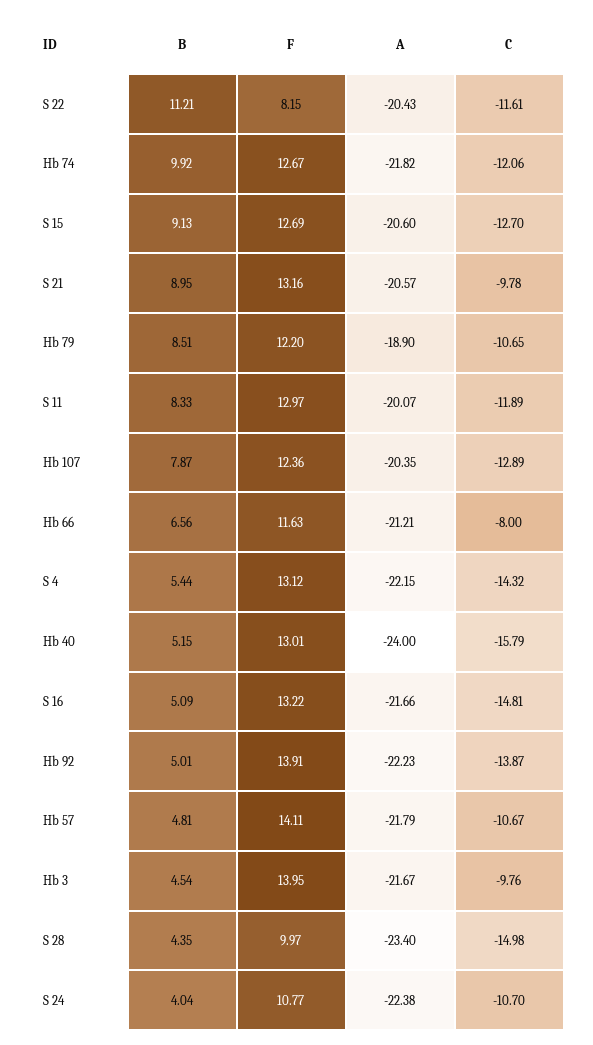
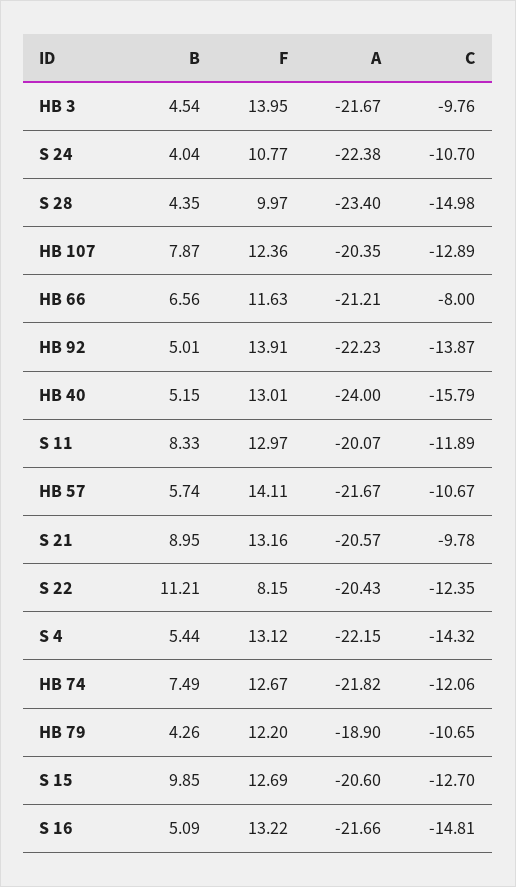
  {
    "B": {
      "S 22": 11.21,
-     "Hb 74": 9.92,
+     "Hb 74": 7.49,
-     "S 15": 9.13,
+     "S 15": 9.85,
      "S 21": 8.95,
-     "Hb 79": 8.51,
+     "Hb 79": 4.26,
      "S 11": 8.33,
      "Hb 107": 7.87,
      "Hb 66": 6.56,
      "S 4": 5.44,
      "Hb 40": 5.15,
      "S 16": 5.09,
      "Hb 92": 5.01,
-     "Hb 57": 4.81,
+     "Hb 57": 5.74,
      "Hb 3": 4.54,
      "S 28": 4.35,
      "S 24": 4.04
    },
    "F": {
      "S 22": 8.15,
      "Hb 74": 12.67,
      "S 15": 12.69,
      "S 21": 13.16,
      "Hb 79": 12.2,
      "S 11": 12.97,
      "Hb 107": 12.36,
      "Hb 66": 11.63,
      "S 4": 13.12,
      "Hb 40": 13.01,
      "S 16": 13.22,
      "Hb 92": 13.91,
      "Hb 57": 14.11,
      "Hb 3": 13.95,
      "S 28": 9.97,
      "S 24": 10.77
    },
    "A": {
      "S 22": -20.43,
      "Hb 74": -21.82,
      "S 15": -20.6,
      "S 21": -20.57,
      "Hb 79": -18.9,
      "S 11": -20.07,
      "Hb 107": -20.35,
      "Hb 66": -21.21,
      "S 4": -22.15,
      "Hb 40": -24,
      "S 16": -21.66,
      "Hb 92": -22.23,
-     "Hb 57": -21.79,
+     "Hb 57": -21.67,
      "Hb 3": -21.67,
      "S 28": -23.4,
      "S 24": -22.38
    },
    "C": {
-     "S 22": -11.61,
+     "S 22": -12.35,
      "Hb 74": -12.06,
      "S 15": -12.7,
      "S 21": -9.78,
      "Hb 79": -10.65,
      "S 11": -11.89,
      "Hb 107": -12.89,
      "Hb 66": -8,
      "S 4": -14.32,
      "Hb 40": -15.79,
      "S 16": -14.81,
      "Hb 92": -13.87,
      "Hb 57": -10.67,
      "Hb 3": -9.76,
      "S 28": -14.98,
      "S 24": -10.7
    }
  }

